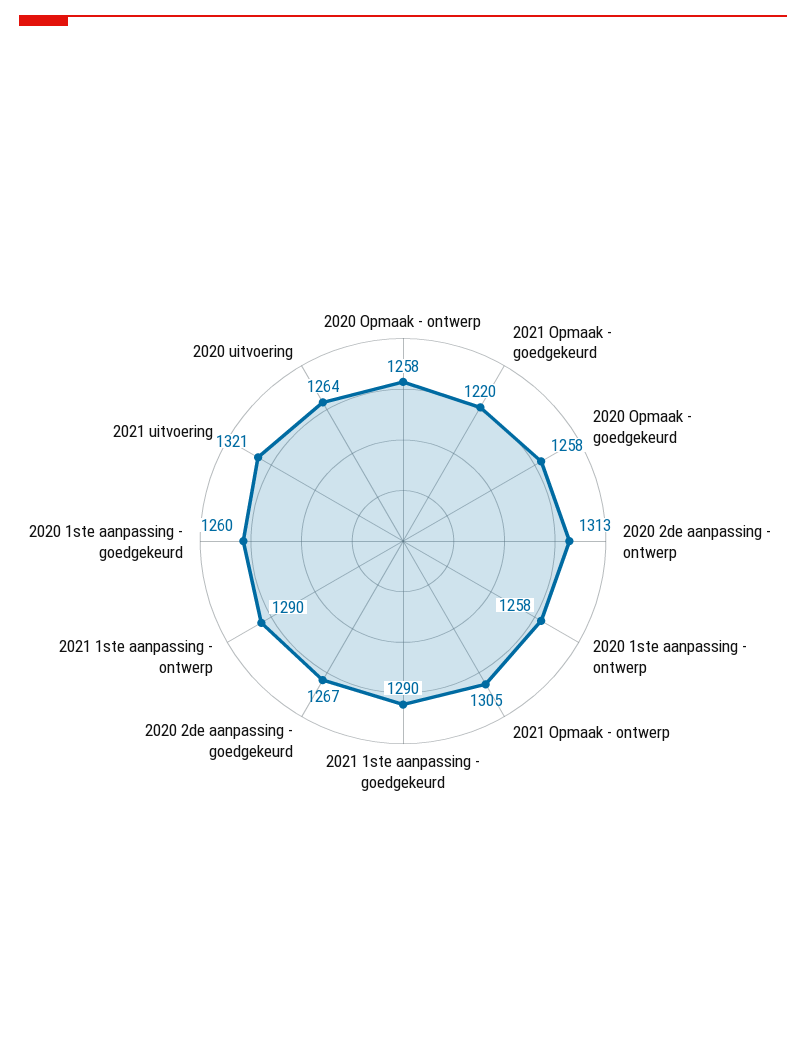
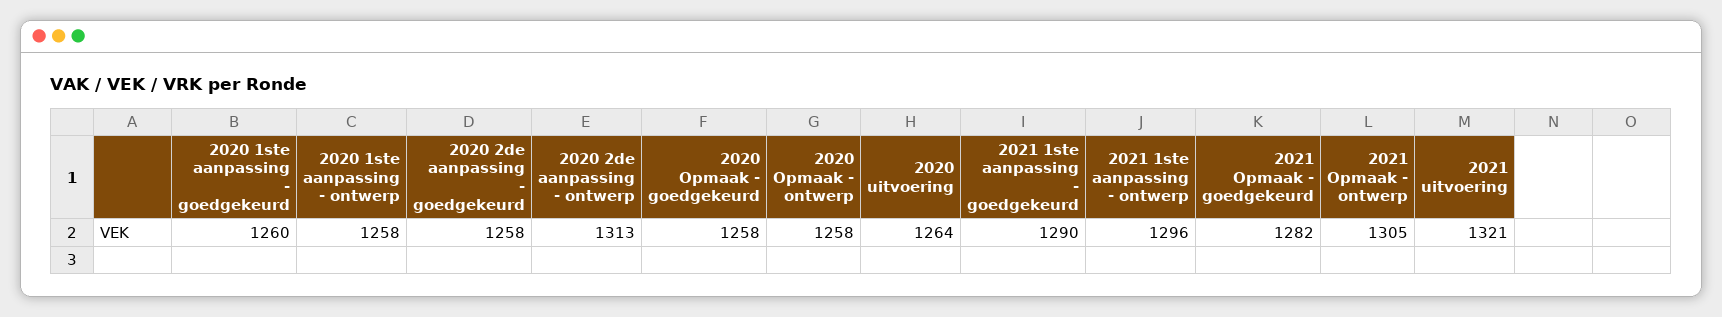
  {
    "2020 Opmaak - ontwerp": 1258,
-   "2021 Opmaak - goedgekeurd": 1220,
+   "2021 Opmaak - goedgekeurd": 1282,
    "2020 Opmaak - goedgekeurd": 1258,
    "2020 2de aanpassing - ontwerp": 1313,
    "2020 1ste aanpassing - ontwerp": 1258,
    "2021 Opmaak - ontwerp": 1305,
    "2021 1ste aanpassing - goedgekeurd": 1290,
-   "2020 2de aanpassing - goedgekeurd": 1267,
+   "2020 2de aanpassing - goedgekeurd": 1258,
-   "2021 1ste aanpassing - ontwerp": 1290,
+   "2021 1ste aanpassing - ontwerp": 1296,
    "2020 1ste aanpassing - goedgekeurd": 1260,
    "2021 uitvoering": 1321,
    "2020 uitvoering": 1264
  }

